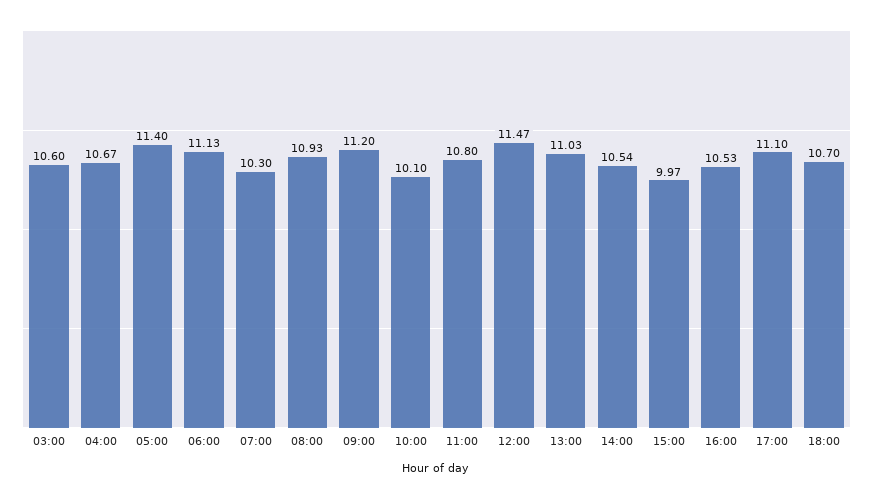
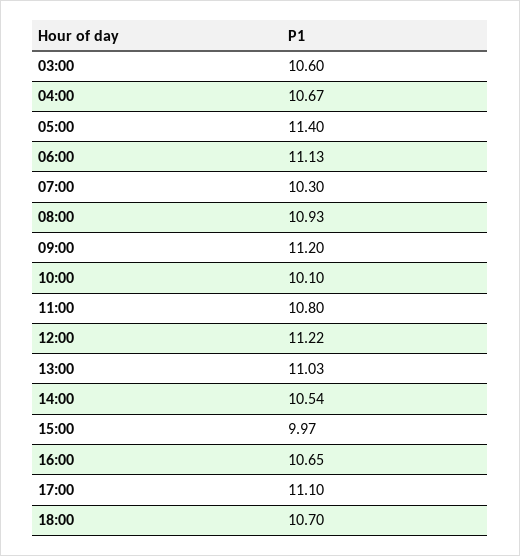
  {
    "03:00": 10.6,
    "04:00": 10.67,
    "05:00": 11.4,
    "06:00": 11.13,
    "07:00": 10.3,
    "08:00": 10.93,
    "09:00": 11.2,
    "10:00": 10.1,
    "11:00": 10.8,
-   "12:00": 11.47,
+   "12:00": 11.22,
    "13:00": 11.03,
    "14:00": 10.54,
    "15:00": 9.97,
-   "16:00": 10.53,
+   "16:00": 10.65,
    "17:00": 11.1,
    "18:00": 10.7
  }

